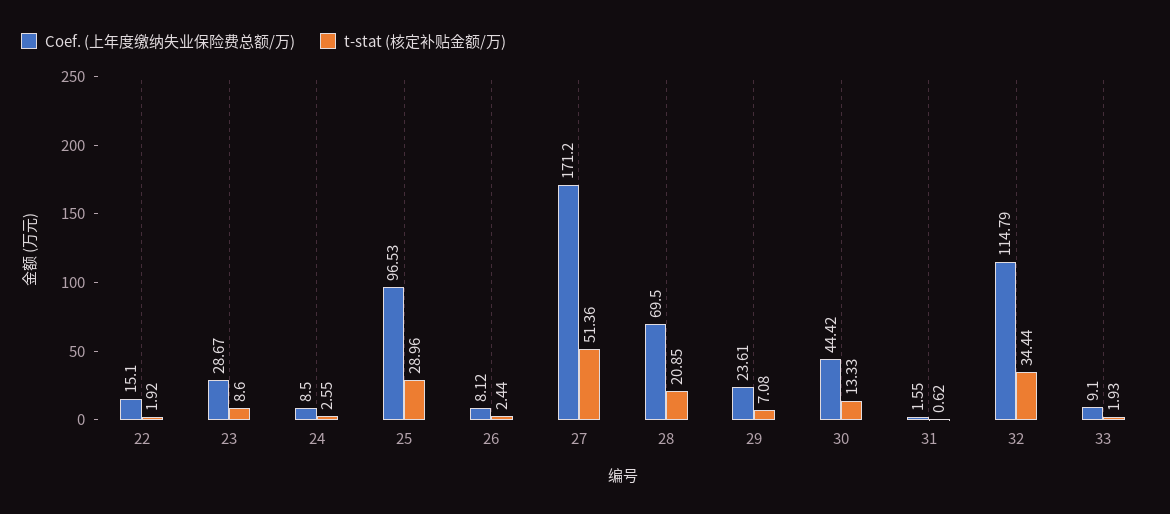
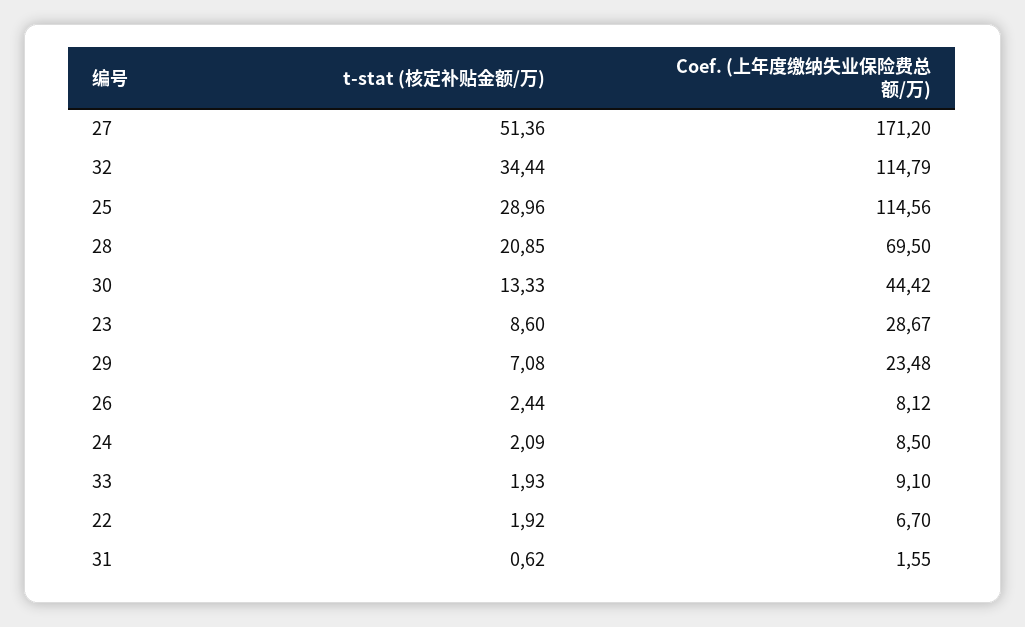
  {
    "Coef. (上年度缴纳失业保险费总额/万)": {
-     "22": 15.1,
+     "22": 6.7,
      "23": 28.67,
      "24": 8.5,
-     "25": 96.53,
+     "25": 114.56,
      "26": 8.12,
      "27": 171.2,
      "28": 69.5,
-     "29": 23.61,
+     "29": 23.48,
      "30": 44.42,
      "31": 1.55,
      "32": 114.79,
      "33": 9.1
    },
    "t-stat (核定补贴金额/万)": {
      "22": 1.92,
      "23": 8.6,
-     "24": 2.55,
+     "24": 2.09,
      "25": 28.96,
      "26": 2.44,
      "27": 51.36,
      "28": 20.85,
      "29": 7.08,
      "30": 13.33,
      "31": 0.62,
      "32": 34.44,
      "33": 1.93
    }
  }

